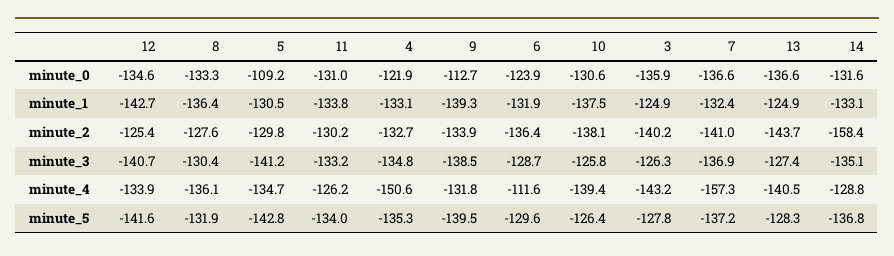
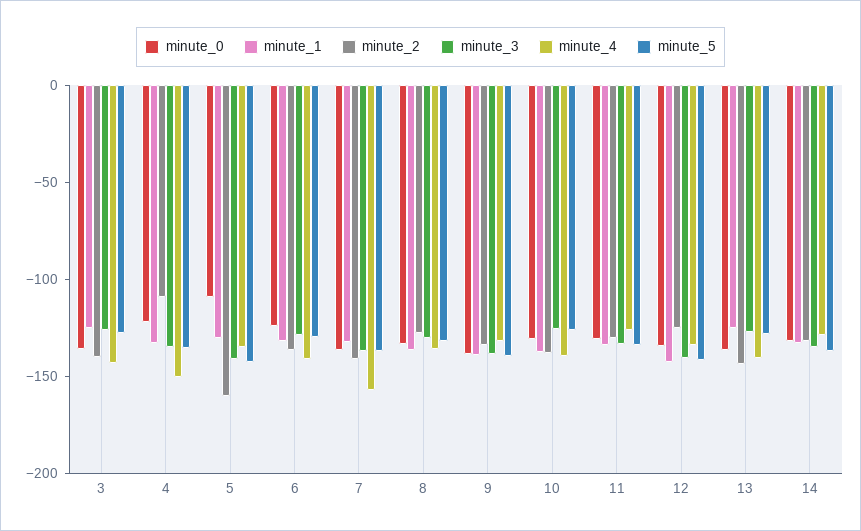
  {
    "minute_0": {
      "12": -134.6,
      "8": -133.3,
      "5": -109.2,
      "11": -131,
      "4": -121.9,
-     "9": -112.7,
+     "9": -140,
      "6": -123.9,
      "10": -130.6,
      "3": -135.9,
      "7": -136.6,
      "13": -136.6,
      "14": -131.6
    },
    "minute_1": {
      "12": -142.7,
      "8": -136.4,
      "5": -130.5,
      "11": -133.8,
      "4": -133.1,
      "9": -139.3,
      "6": -131.9,
      "10": -137.5,
      "3": -124.9,
      "7": -132.4,
      "13": -124.9,
      "14": -133.1
    },
    "minute_2": {
      "12": -125.4,
      "8": -127.6,
-     "5": -129.8,
+     "5": -160,
      "11": -130.2,
-     "4": -132.7,
+     "4": -110,
      "9": -133.9,
      "6": -136.4,
      "10": -138.1,
      "3": -140.2,
      "7": -141,
      "13": -143.7,
-     "14": -158.4
+     "14": -130
    },
    "minute_3": {
      "12": -140.7,
      "8": -130.4,
      "5": -141.2,
      "11": -133.2,
      "4": -134.8,
      "9": -138.5,
      "6": -128.7,
      "10": -125.8,
      "3": -126.3,
      "7": -136.9,
      "13": -127.4,
      "14": -135.1
    },
    "minute_4": {
      "12": -133.9,
      "8": -136.1,
      "5": -134.7,
      "11": -126.2,
      "4": -150.6,
      "9": -131.8,
-     "6": -111.6,
+     "6": -140,
      "10": -139.4,
      "3": -143.2,
      "7": -157.3,
      "13": -140.5,
      "14": -128.8
    },
    "minute_5": {
      "12": -141.6,
      "8": -131.9,
      "5": -142.8,
      "11": -134,
      "4": -135.3,
      "9": -139.5,
      "6": -129.6,
      "10": -126.4,
      "3": -127.8,
      "7": -137.2,
      "13": -128.3,
      "14": -136.8
    }
  }

